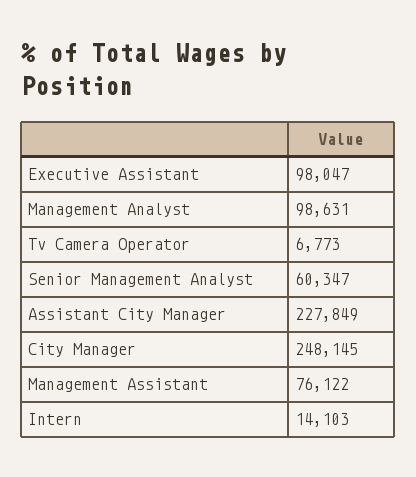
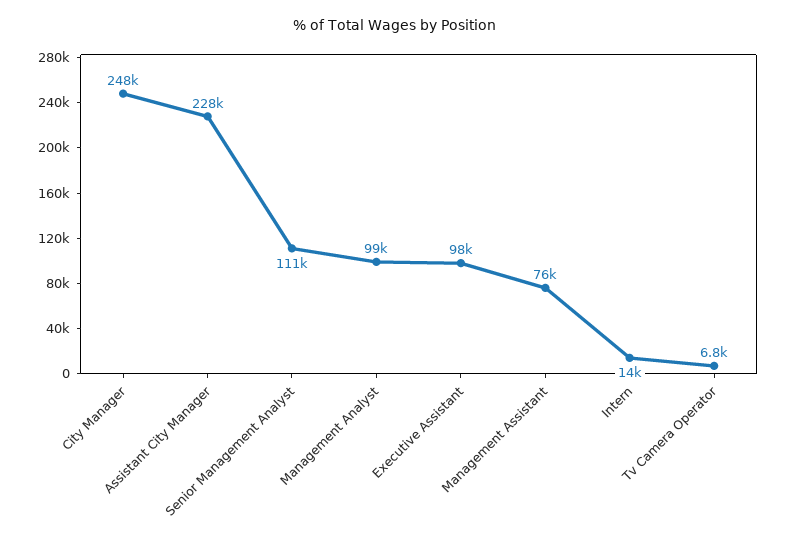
  {
    "Executive Assistant": 98047,
    "Management Analyst": 98631,
    "Tv Camera Operator": 6773,
-   "Senior Management Analyst": 60347,
+   "Senior Management Analyst": 111000,
    "Assistant City Manager": 227849,
    "City Manager": 248145,
    "Management Assistant": 76122,
    "Intern": 14103
  }

